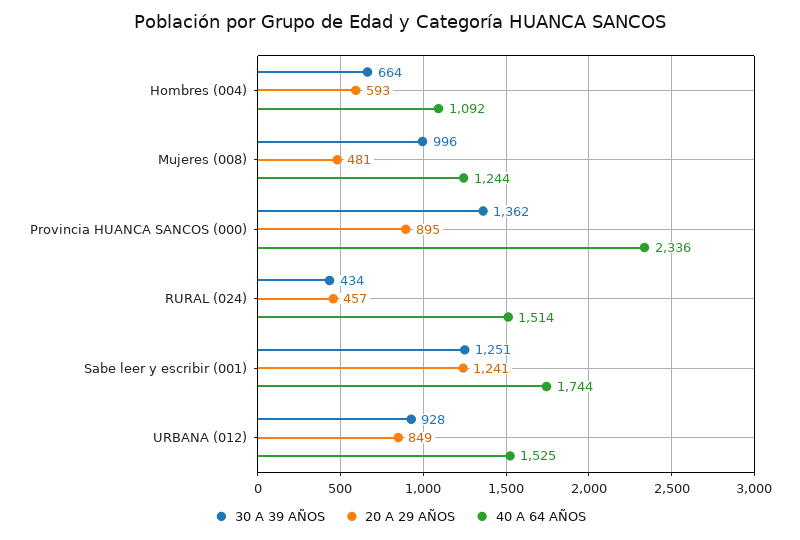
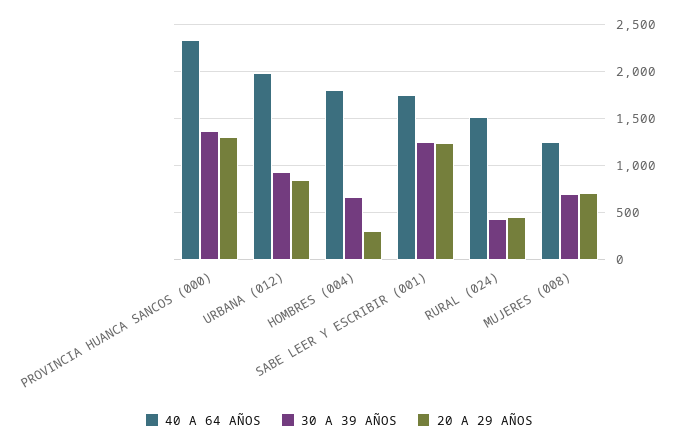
  {
    "30 A 39 AÑOS": {
      "Hombres (004)": 664,
-     "Mujeres (008)": 996,
+     "Mujeres (008)": 700,
      "Provincia HUANCA SANCOS (000)": 1362,
      "RURAL (024)": 434,
      "Sabe leer y escribir (001)": 1251,
      "URBANA (012)": 928
    },
    "20 A 29 AÑOS": {
-     "Hombres (004)": 593,
+     "Hombres (004)": 300,
-     "Mujeres (008)": 481,
+     "Mujeres (008)": 700,
-     "Provincia HUANCA SANCOS (000)": 895,
+     "Provincia HUANCA SANCOS (000)": 1300,
      "RURAL (024)": 457,
      "Sabe leer y escribir (001)": 1241,
      "URBANA (012)": 849
    },
    "40 A 64 AÑOS": {
-     "Hombres (004)": 1092,
+     "Hombres (004)": 1800,
      "Mujeres (008)": 1244,
      "Provincia HUANCA SANCOS (000)": 2336,
      "RURAL (024)": 1514,
      "Sabe leer y escribir (001)": 1744,
-     "URBANA (012)": 1525
+     "URBANA (012)": 2000
    }
  }

